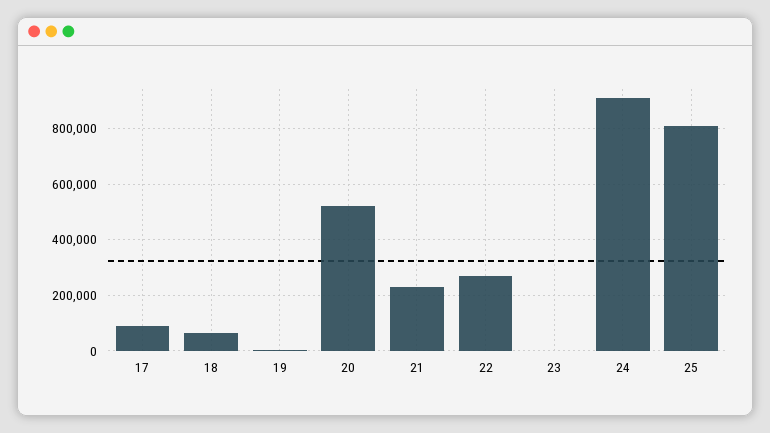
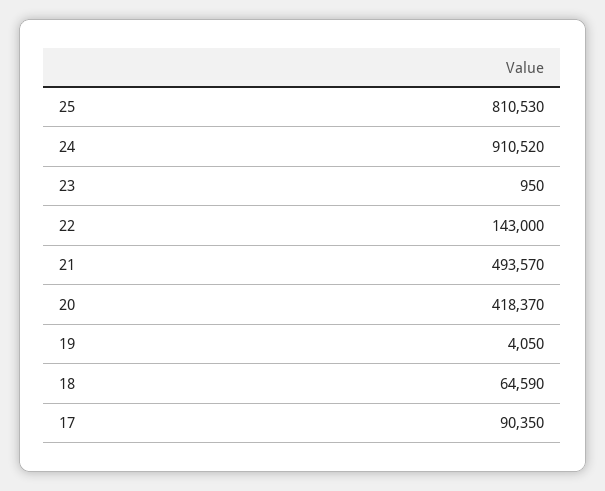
  {
    "17": 90350,
    "18": 64590,
    "19": 4050,
-   "20": 525000,
+   "20": 418370,
-   "21": 225000,
+   "21": 493570,
-   "22": 275000,
+   "22": 143000,
    "23": 950,
    "24": 910520,
    "25": 810530
  }

